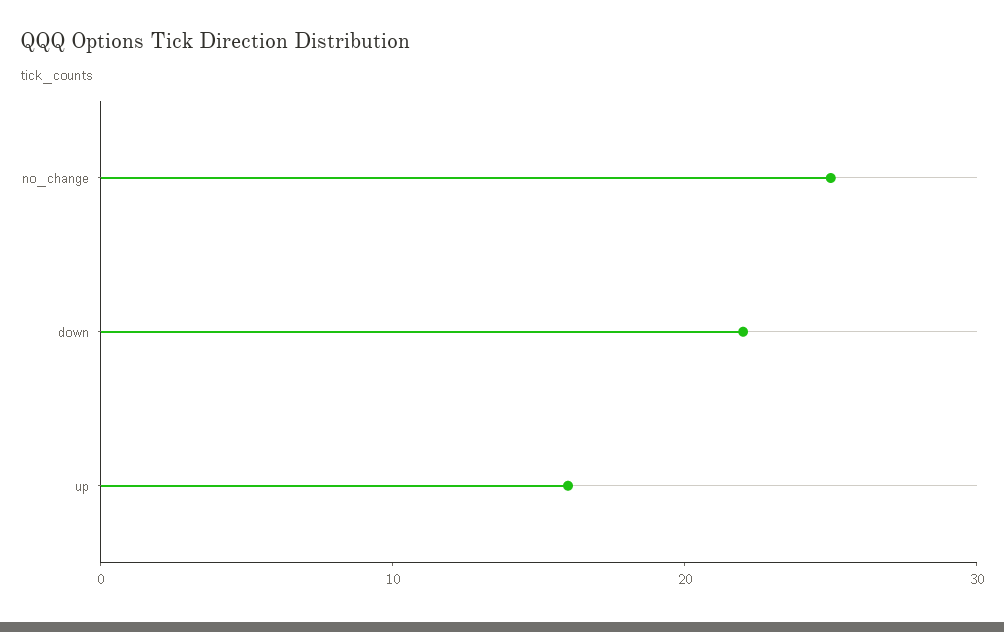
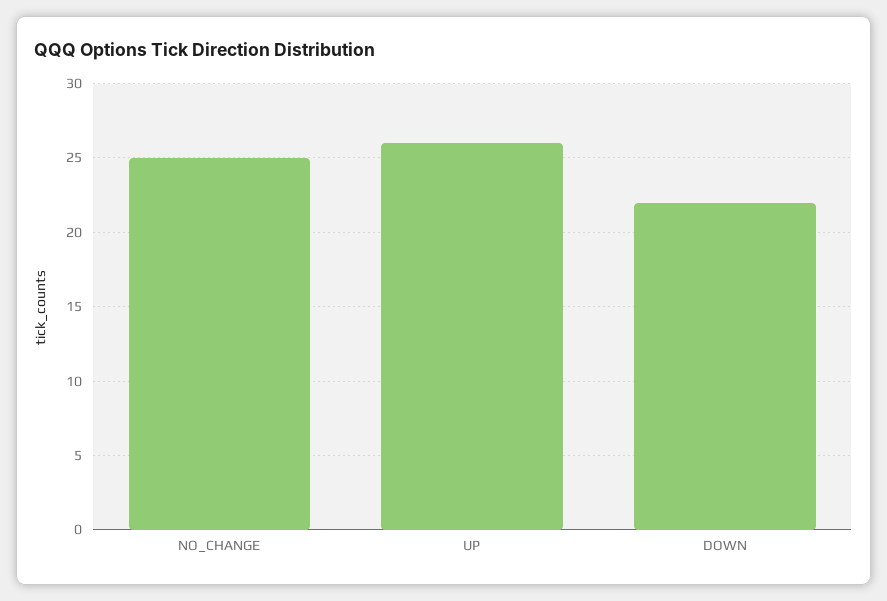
  {
    "no_change": 25,
    "down": 22,
-   "up": 16
+   "up": 26
  }

